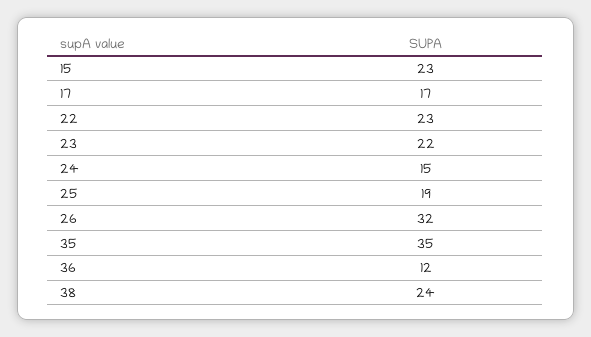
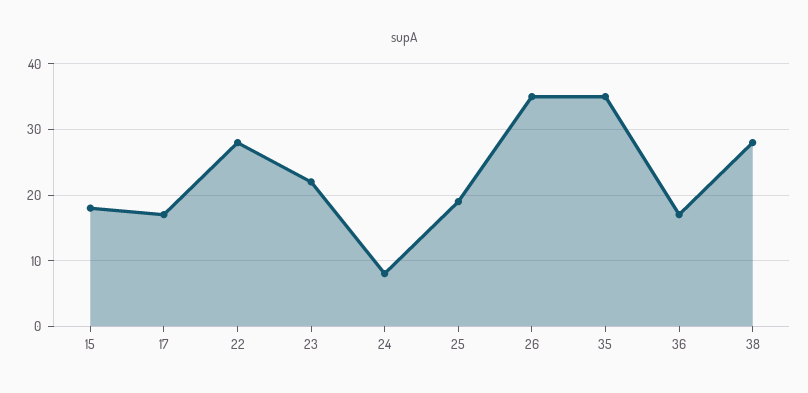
  {
-   "15": 23,
+   "15": 18,
    "17": 17,
-   "22": 23,
+   "22": 28,
    "23": 22,
-   "24": 15,
+   "24": 8,
    "25": 19,
-   "26": 32,
+   "26": 35,
    "35": 35,
-   "36": 12,
+   "36": 17,
-   "38": 24
+   "38": 28
  }

